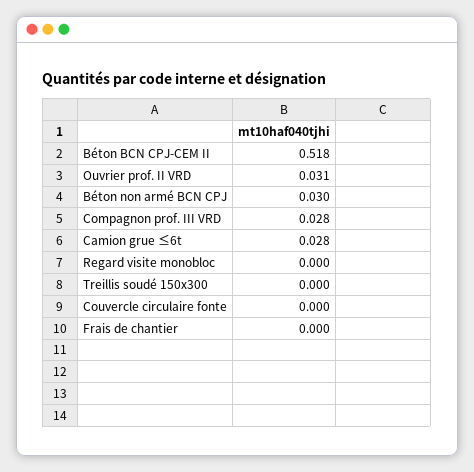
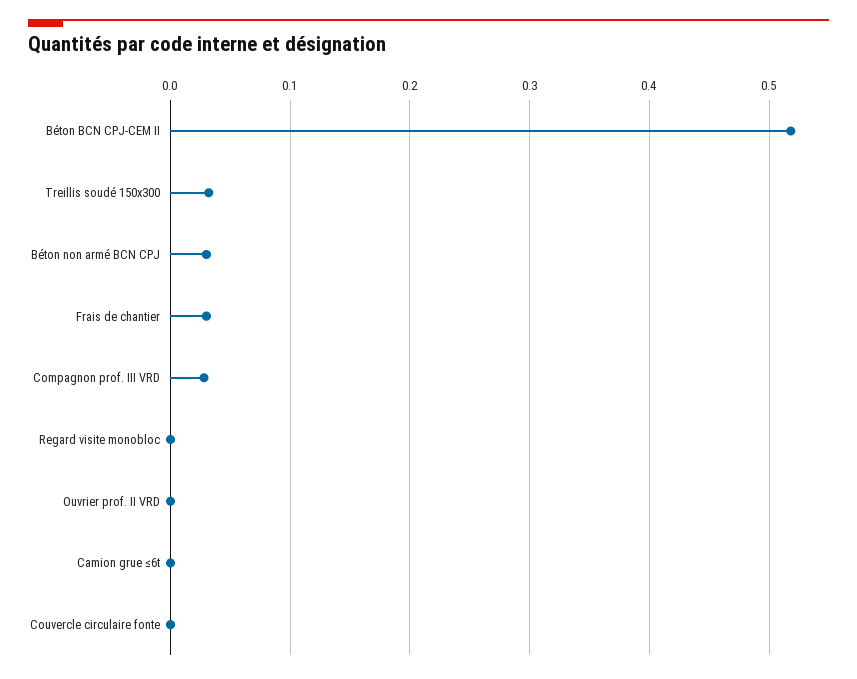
  {
    "Béton BCN CPJ-CEM II": 0.518,
-   "Ouvrier prof. II VRD": 0.031,
+   "Ouvrier prof. II VRD": 0,
    "Béton non armé BCN CPJ": 0.03,
    "Compagnon prof. III VRD": 0.028,
-   "Camion grue ≤6t": 0.028,
+   "Camion grue ≤6t": 0,
    "Regard visite monobloc": 0,
-   "Treillis soudé 150x300": 0,
+   "Treillis soudé 150x300": 0.03,
    "Couvercle circulaire fonte": 0,
-   "Frais de chantier": 0
+   "Frais de chantier": 0.03
  }

